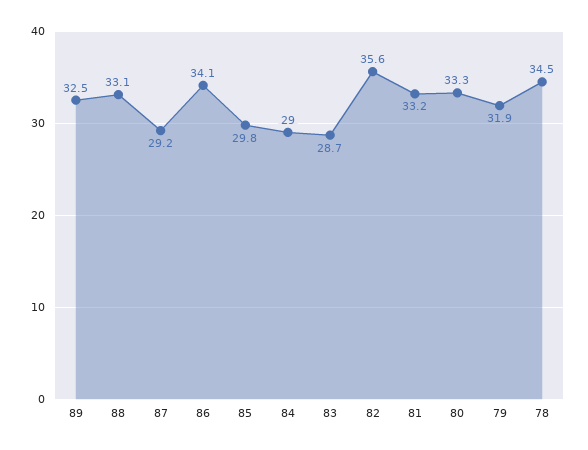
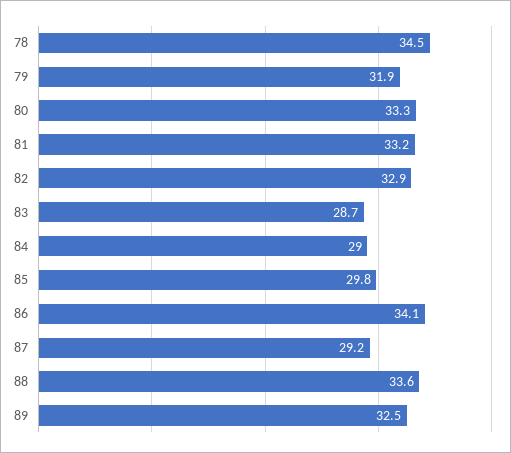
  {
    "89": 32.5,
-   "88": 33.1,
+   "88": 33.6,
    "87": 29.2,
    "86": 34.1,
    "85": 29.8,
    "84": 29,
    "83": 28.7,
-   "82": 35.6,
+   "82": 32.9,
    "81": 33.2,
    "80": 33.3,
    "79": 31.9,
    "78": 34.5
  }

